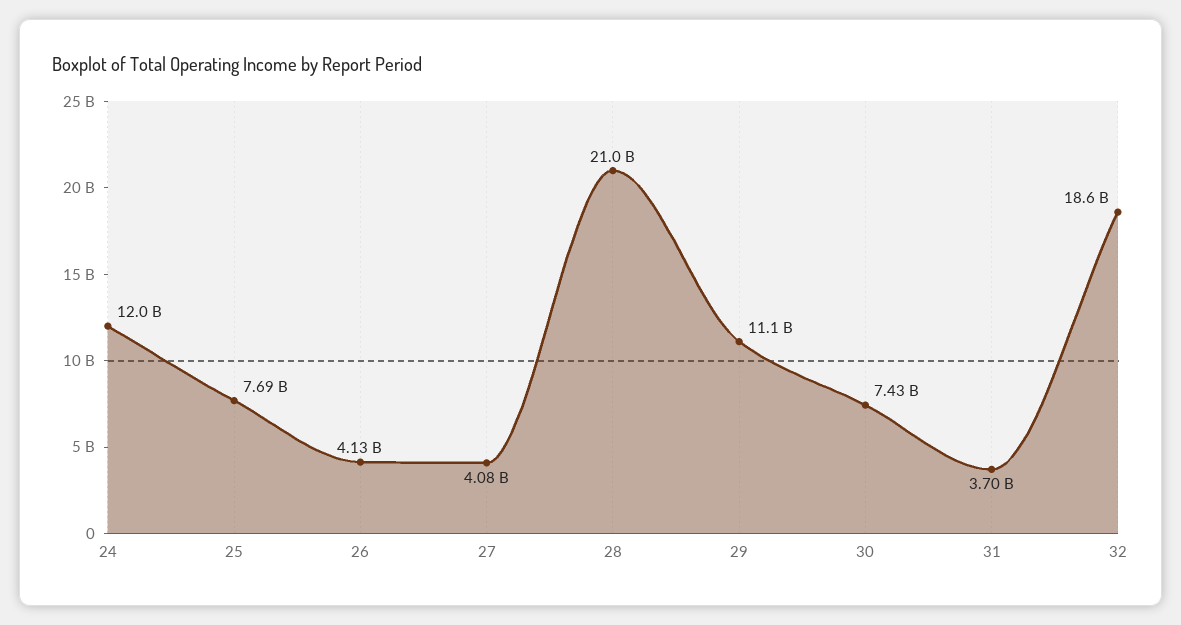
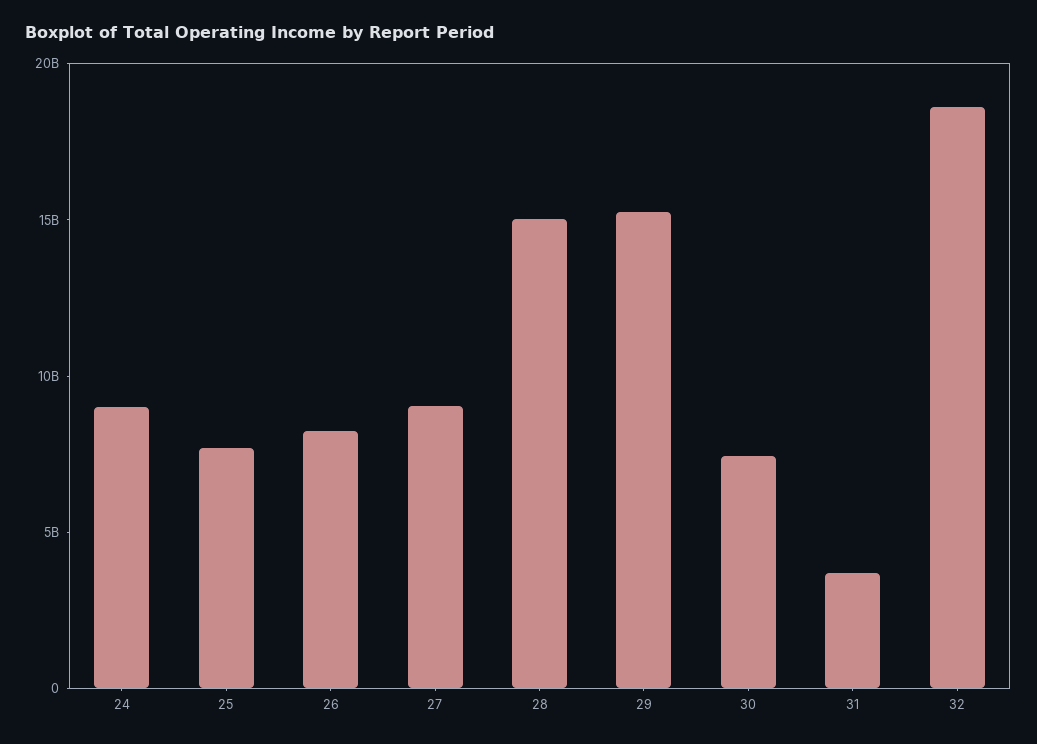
  {
-   "24": 12000000000,
+   "24": 9000000000,
    "25": 7690000000,
-   "26": 4130000000,
+   "26": 8000000000,
-   "27": 4080000000,
+   "27": 9000000000,
-   "28": 21000000000,
+   "28": 15000000000,
-   "29": 11100000000,
+   "29": 15000000000,
    "30": 7430000000,
    "31": 3700000000,
    "32": 18600000000
  }

